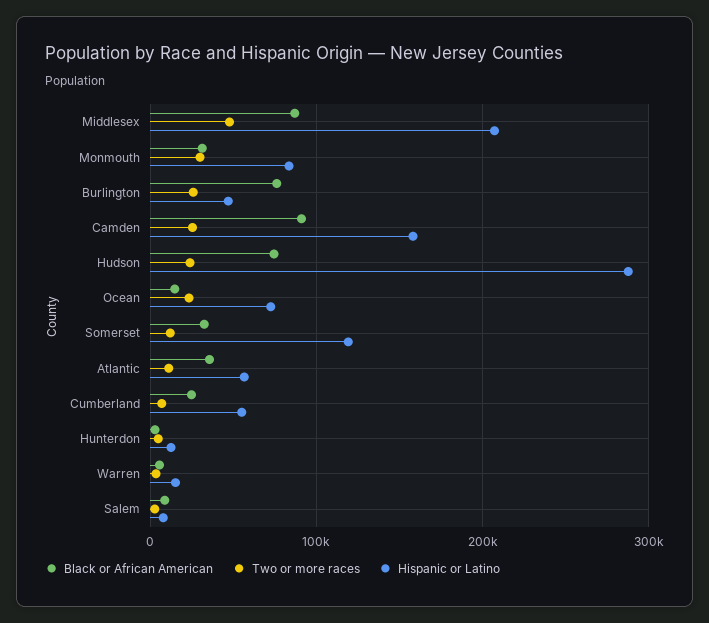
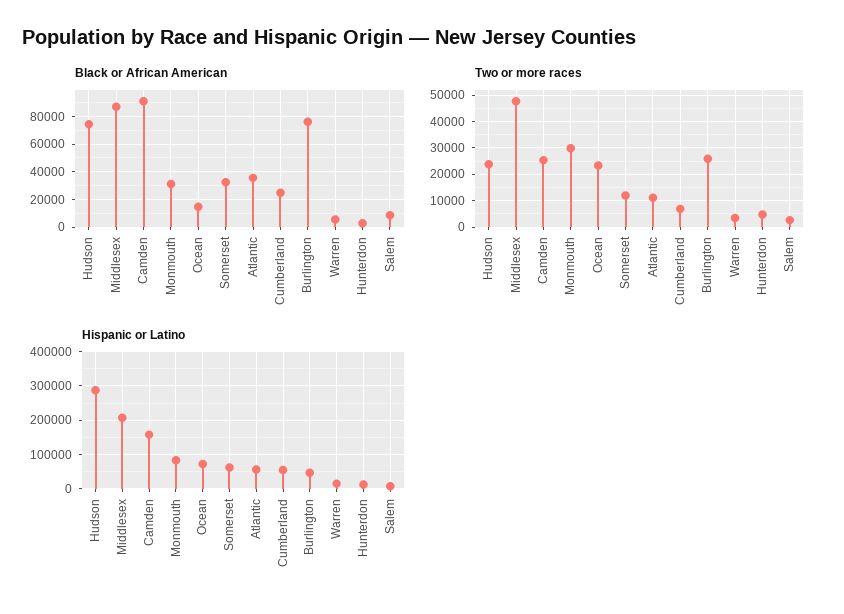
  {
    "Black or African American": {
      "Middlesex": 85000,
      "Monmouth": 30000,
      "Burlington": 75000,
      "Camden": 90000,
      "Hudson": 75000,
      "Ocean": 15000,
      "Somerset": 30000,
      "Atlantic": 35000,
      "Cumberland": 25000,
      "Hunterdon": 5000,
      "Warren": 5000,
      "Salem": 10000
    },
    "Two or more races": {
      "Middlesex": 47500,
      "Monmouth": 30000,
      "Burlington": 25000,
      "Camden": 25000,
      "Hudson": 25000,
      "Ocean": 22500,
      "Somerset": 12500,
      "Atlantic": 10000,
      "Cumberland": 7500,
      "Hunterdon": 5000,
      "Warren": 2500,
      "Salem": 2500
    },
    "Hispanic or Latino": {
      "Middlesex": 210000,
      "Monmouth": 80000,
      "Burlington": 50000,
      "Camden": 160000,
      "Hudson": 290000,
      "Ocean": 70000,
-     "Somerset": 120000,
+     "Somerset": 60000,
      "Atlantic": 60000,
      "Cumberland": 60000,
      "Hunterdon": 10000,
      "Warren": 20000,
      "Salem": 10000
    }
  }

